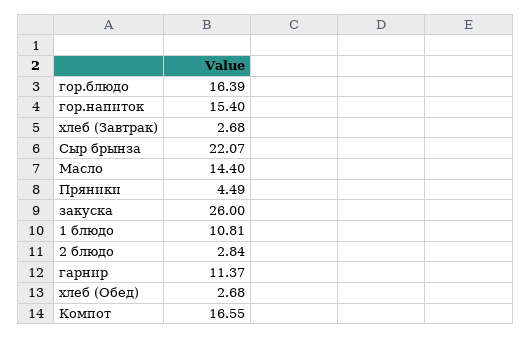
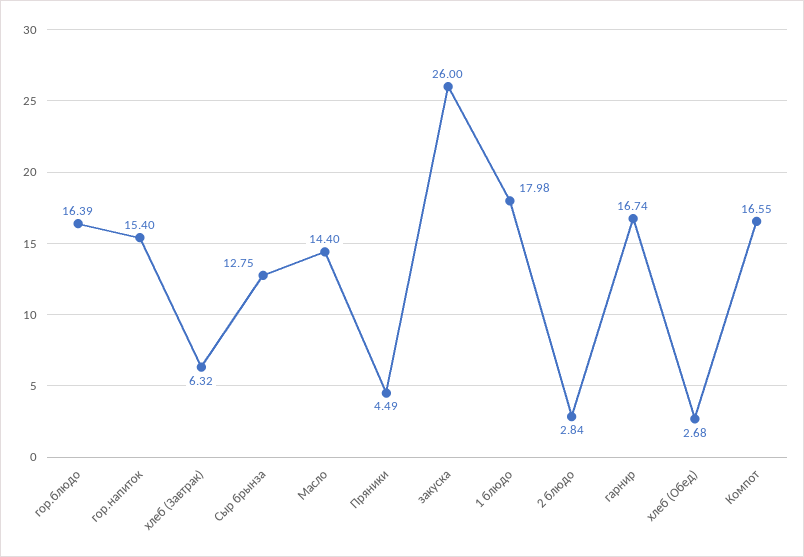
  {
    "гор.блюдо": 16.39,
    "гор.напиток": 15.4,
-   "хлеб (Завтрак)": 2.68,
+   "хлеб (Завтрак)": 6.32,
-   "Сыр брынза": 22.07,
+   "Сыр брынза": 12.75,
    "Масло": 14.4,
    "Пряники": 4.49,
    "закуска": 26,
-   "1 блюдо": 10.81,
+   "1 блюдо": 17.98,
    "2 блюдо": 2.84,
-   "гарнир": 11.37,
+   "гарнир": 16.74,
    "хлеб (Обед)": 2.68,
    "Компот": 16.55
  }

